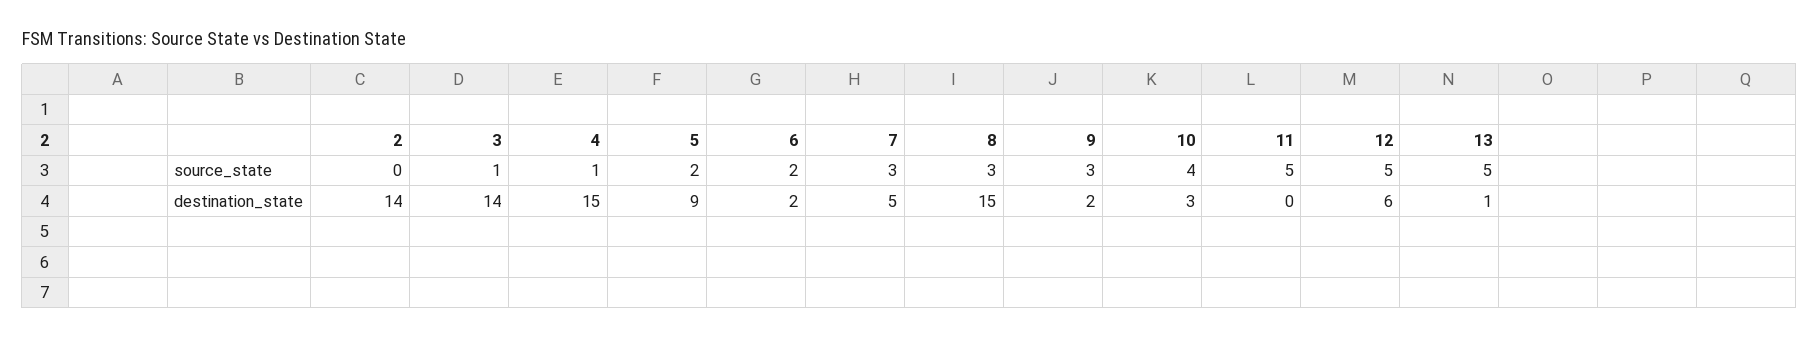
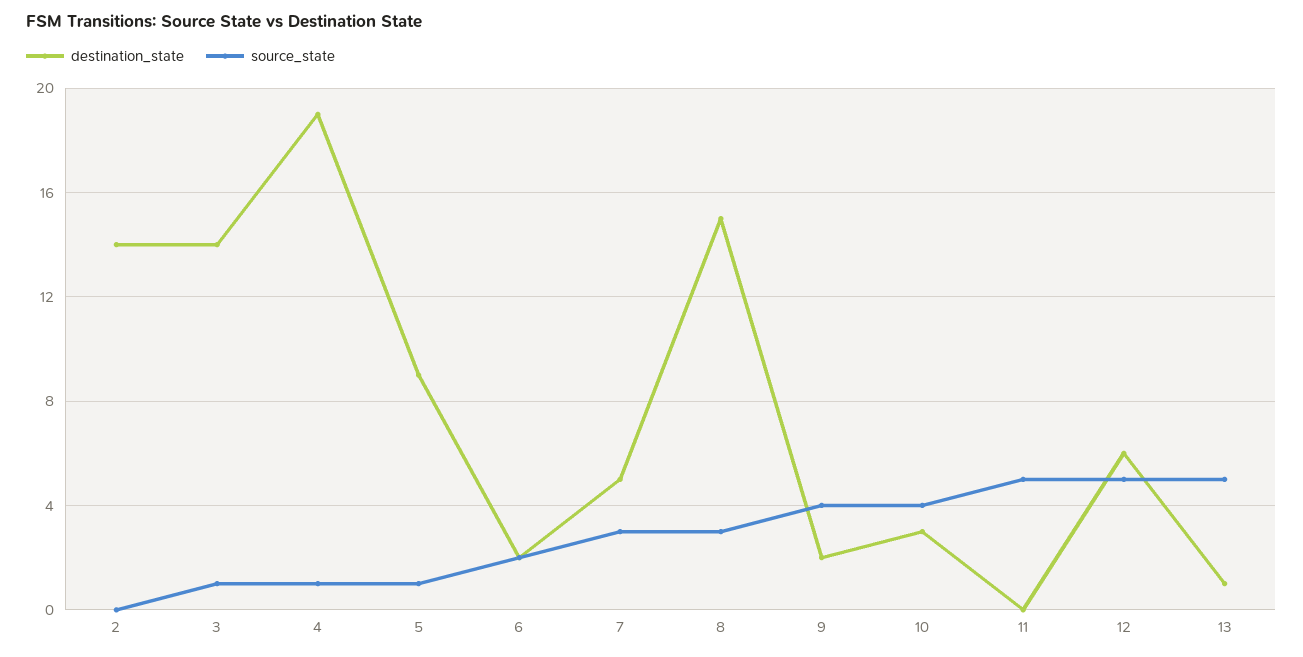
  {
    "source_state": {
      "2": 0,
      "3": 1,
      "4": 1,
-     "5": 2,
+     "5": 1,
      "6": 2,
      "7": 3,
      "8": 3,
-     "9": 3,
+     "9": 4,
      "10": 4,
      "11": 5,
      "12": 5,
      "13": 5
    },
    "destination_state": {
      "2": 14,
      "3": 14,
-     "4": 15,
+     "4": 19,
      "5": 9,
      "6": 2,
      "7": 5,
      "8": 15,
      "9": 2,
      "10": 3,
      "11": 0,
      "12": 6,
      "13": 1
    }
  }

